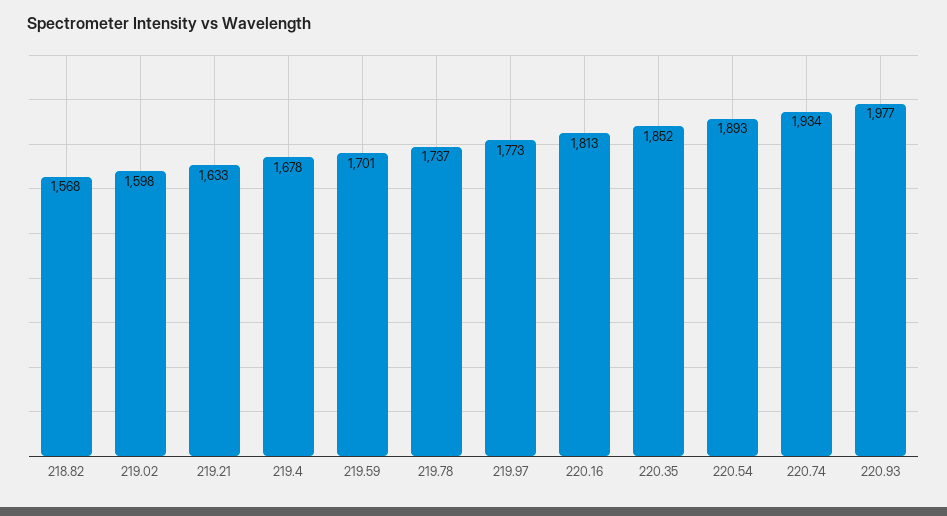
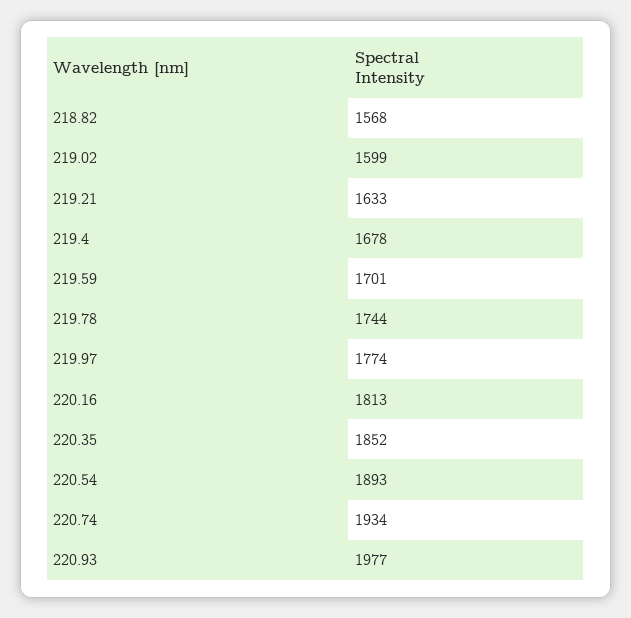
  {
    "218.82": 1568,
-   "219.02": 1598,
+   "219.02": 1599,
    "219.21": 1633,
    "219.4": 1678,
    "219.59": 1701,
-   "219.78": 1737,
+   "219.78": 1744,
-   "219.97": 1773,
+   "219.97": 1774,
    "220.16": 1813,
    "220.35": 1852,
    "220.54": 1893,
    "220.74": 1934,
    "220.93": 1977
  }

